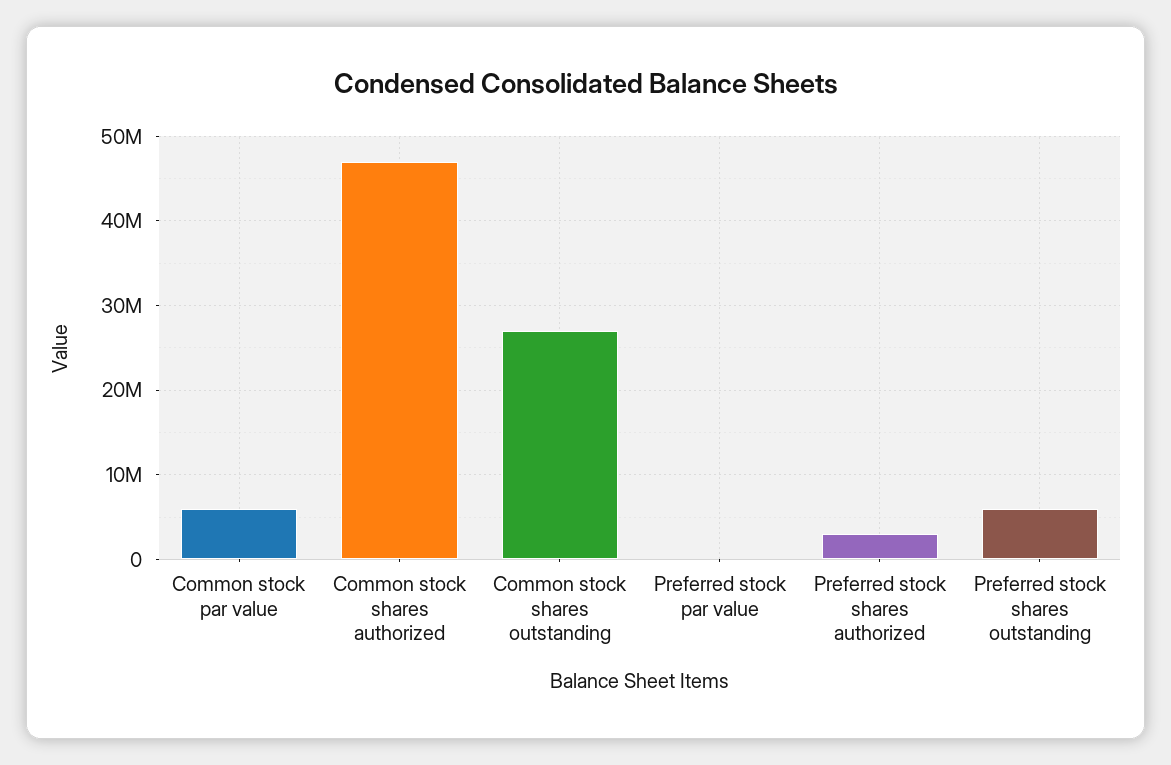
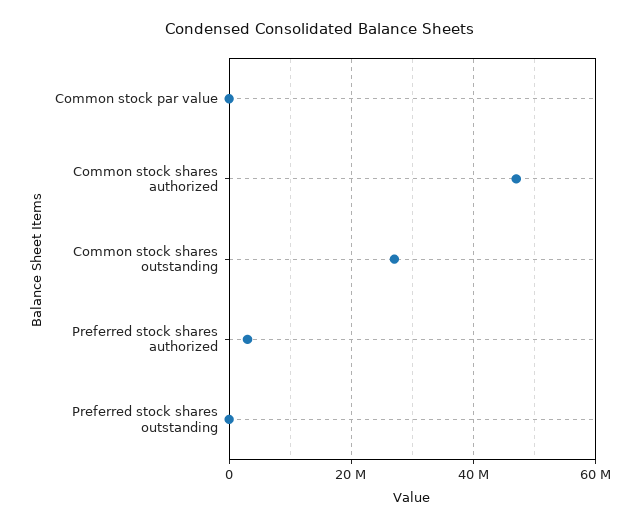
  {
-   "Common stock par value": 6000000,
+   "Common stock par value": 0,
    "Common stock shares authorized": 47000000,
    "Common stock shares outstanding": 27000000,
-   "Preferred stock par value": 0,
    "Preferred stock shares authorized": 3000000,
-   "Preferred stock shares outstanding": 6000000
+   "Preferred stock shares outstanding": 0
  }

